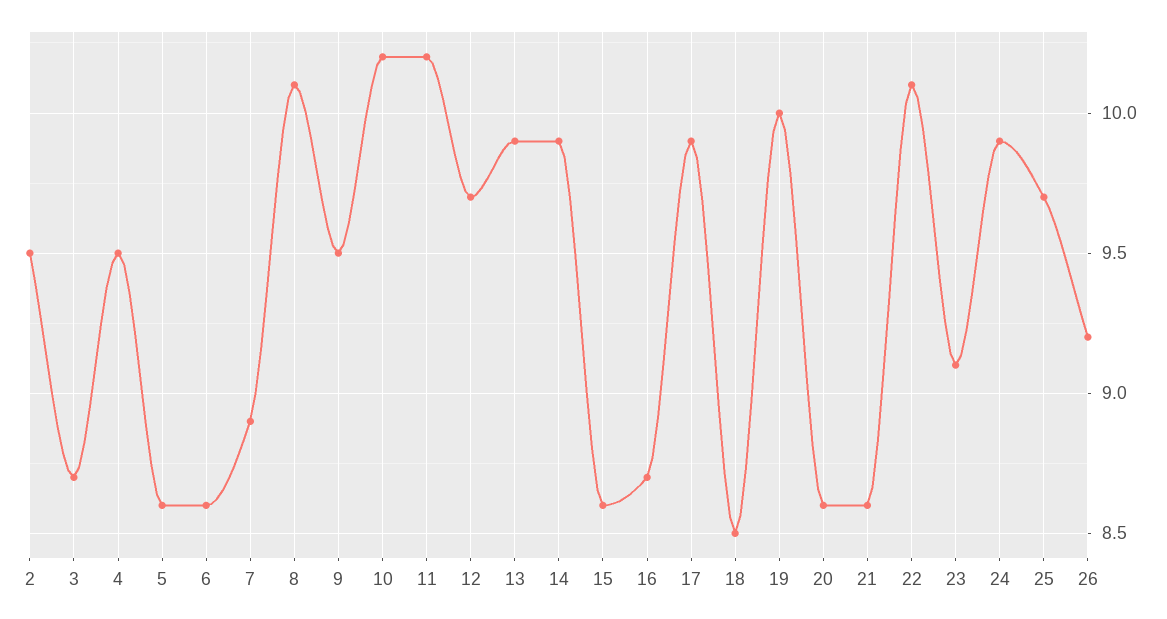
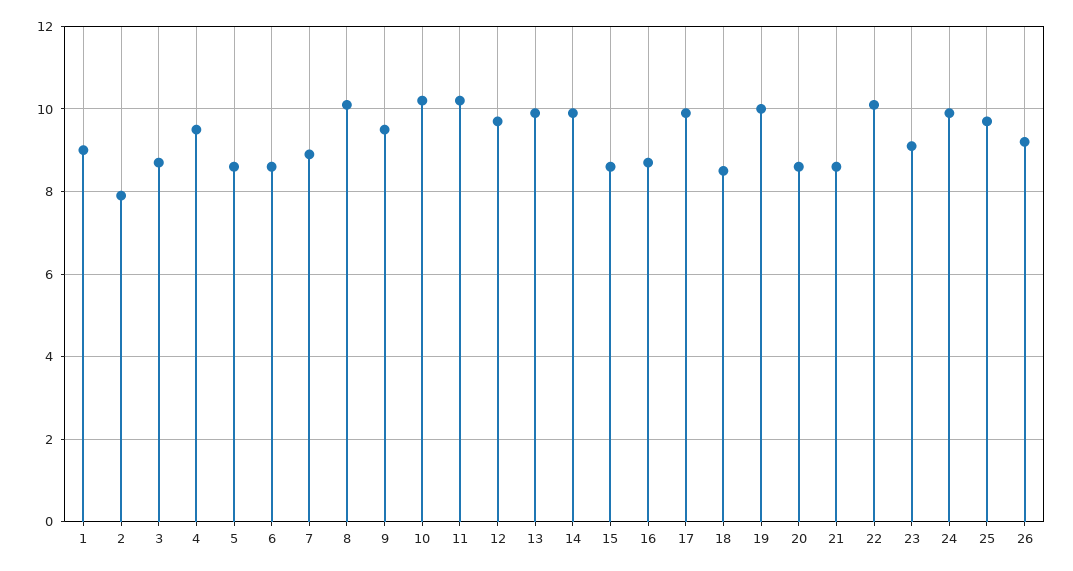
  {
-   "2": 9.5,
+   "2": 8,
    "3": 8.7,
    "4": 9.5,
    "5": 8.6,
    "6": 8.6,
    "7": 8.9,
    "8": 10.1,
    "9": 9.5,
    "10": 10.2,
    "11": 10.2,
    "12": 9.7,
    "13": 9.9,
    "14": 9.9,
    "15": 8.6,
    "16": 8.7,
    "17": 9.9,
    "18": 8.5,
    "19": 10,
    "20": 8.6,
    "21": 8.6,
    "22": 10.1,
    "23": 9.1,
    "24": 9.9,
    "25": 9.7,
-   "26": 9.2
+   "26": 9.2,
+   "1": 9
  }

